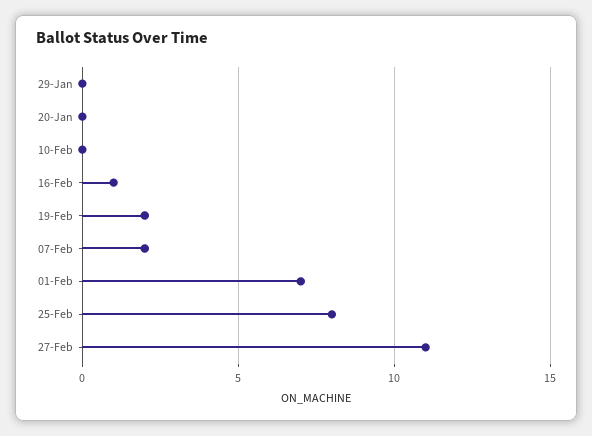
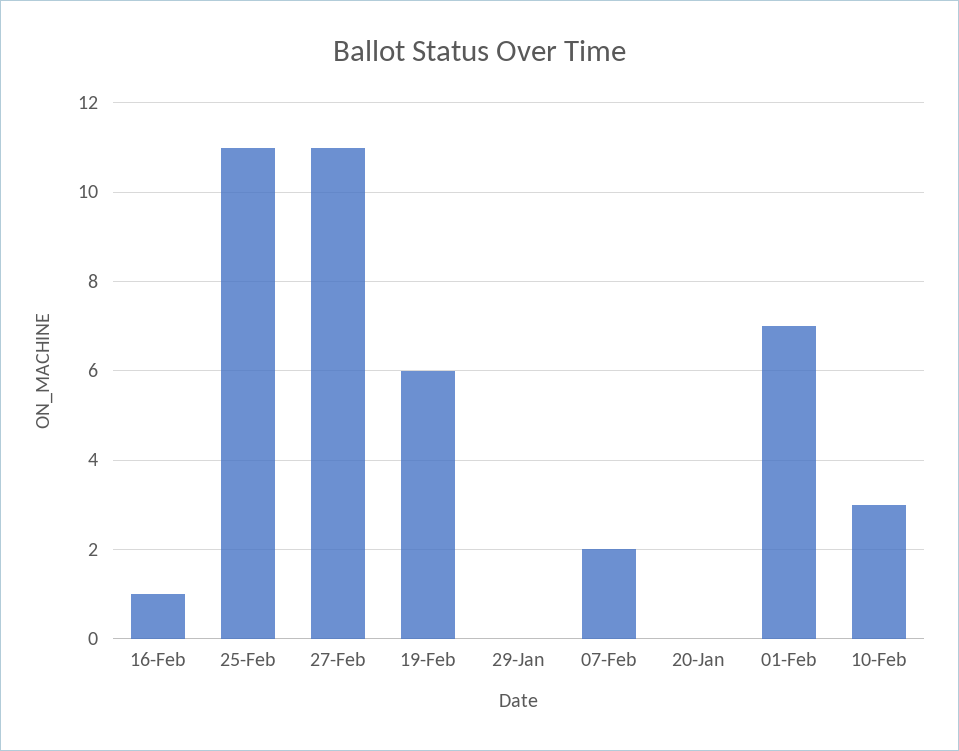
  {
    "29-Jan": 0,
    "20-Jan": 0,
-   "10-Feb": 0,
+   "10-Feb": 3,
    "16-Feb": 1,
-   "19-Feb": 2,
+   "19-Feb": 6,
    "07-Feb": 2,
    "01-Feb": 7,
-   "25-Feb": 8,
+   "25-Feb": 11,
    "27-Feb": 11
  }

